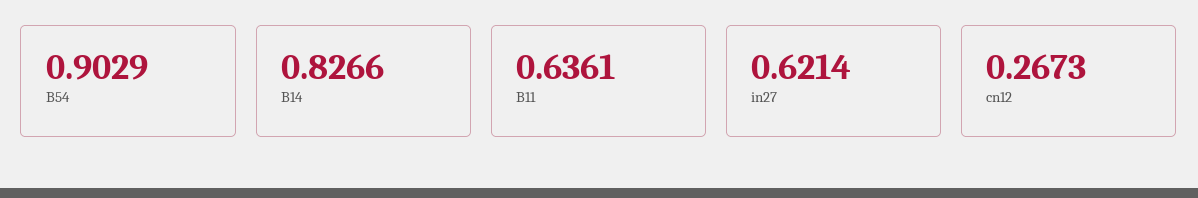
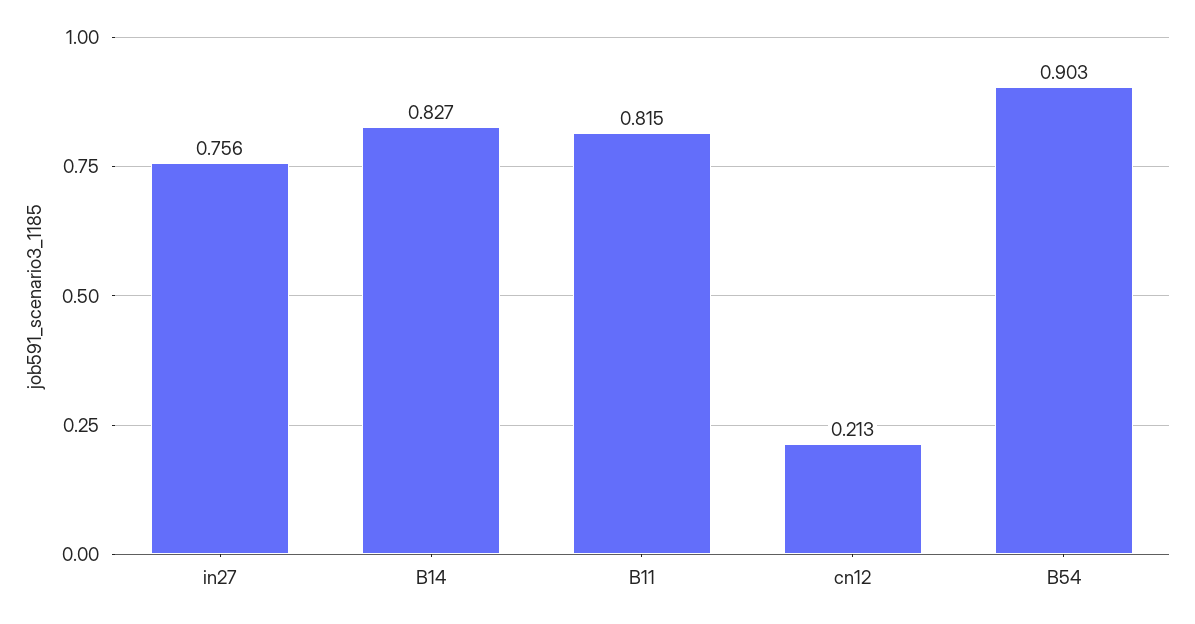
  {
    "B54": 0.9029,
    "B14": 0.8266,
-   "B11": 0.6361,
+   "B11": 0.815,
-   "in27": 0.6214,
+   "in27": 0.756,
-   "cn12": 0.2673
+   "cn12": 0.213
  }

